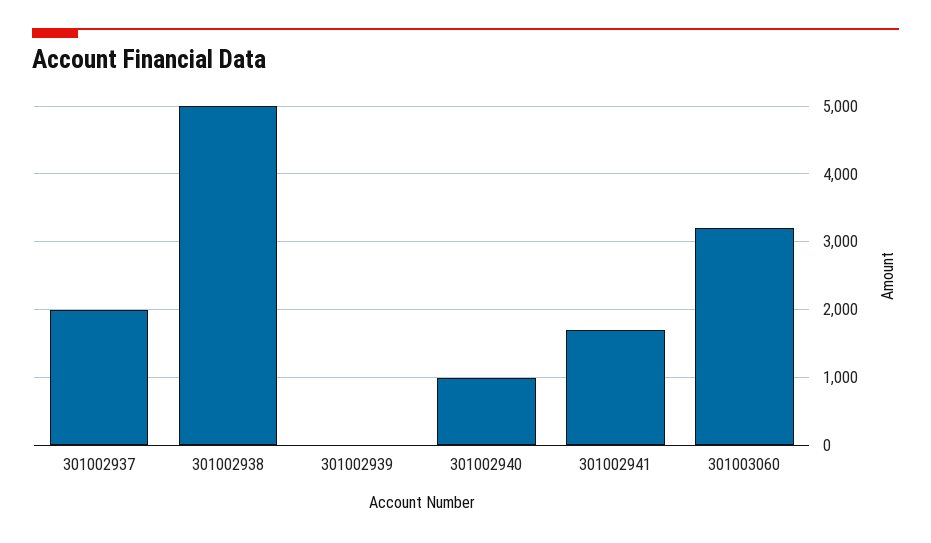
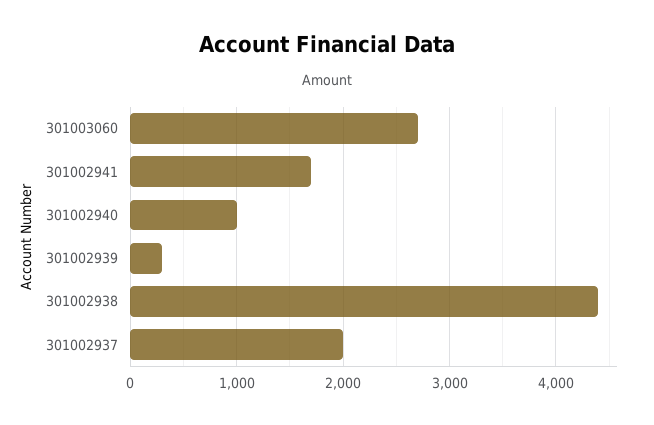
  {
    "301002937": 2000,
-   "301002938": 5000,
+   "301002938": 4400,
-   "301002939": 0,
+   "301002939": 300,
    "301002940": 1000,
    "301002941": 1700,
-   "301003060": 3200
+   "301003060": 2700
  }

